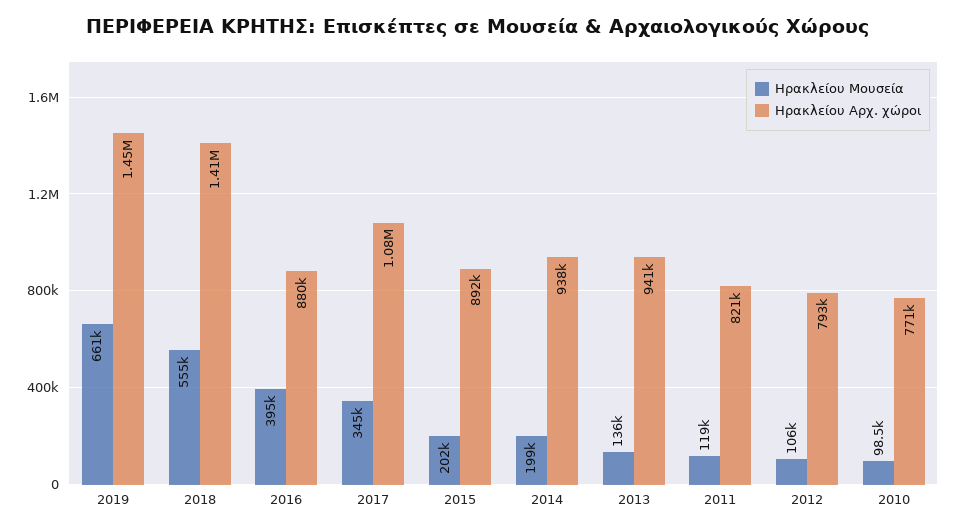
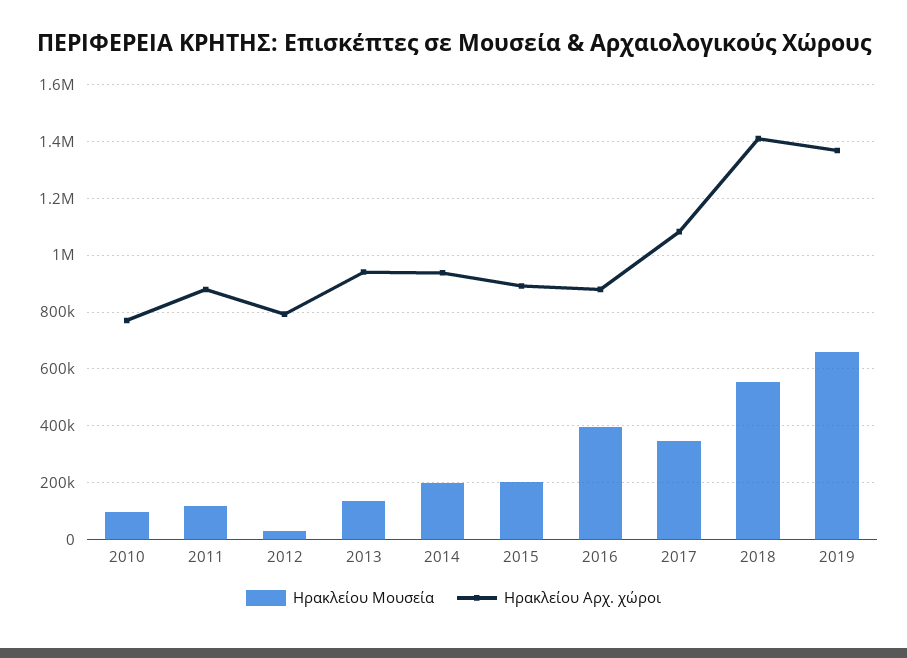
  {
    "Ηρακλείου Μουσεία": {
      "2019": 661000,
      "2018": 555000,
      "2016": 395000,
      "2017": 345000,
      "2015": 202000,
      "2014": 199000,
      "2013": 136000,
      "2011": 119000,
-     "2012": 106000,
+     "2012": 25000,
      "2010": 98500
    },
    "Ηρακλείου Αρχ. χώροι": {
-     "2019": 1450000,
+     "2019": 1375000,
      "2018": 1410000,
      "2016": 880000,
      "2017": 1080000,
      "2015": 892000,
      "2014": 938000,
      "2013": 941000,
-     "2011": 821000,
+     "2011": 875000,
      "2012": 793000,
      "2010": 771000
    }
  }

